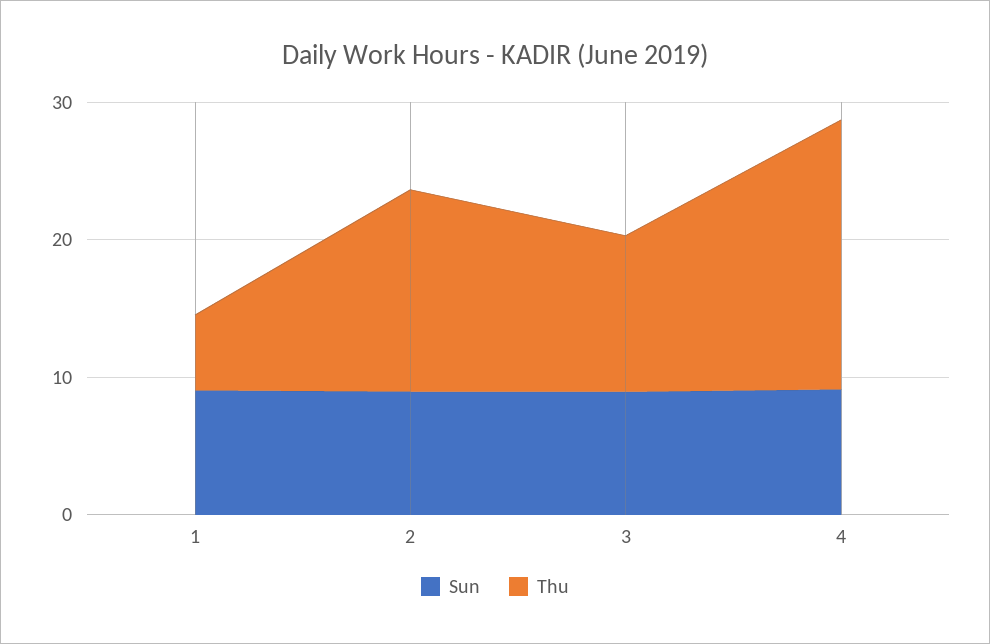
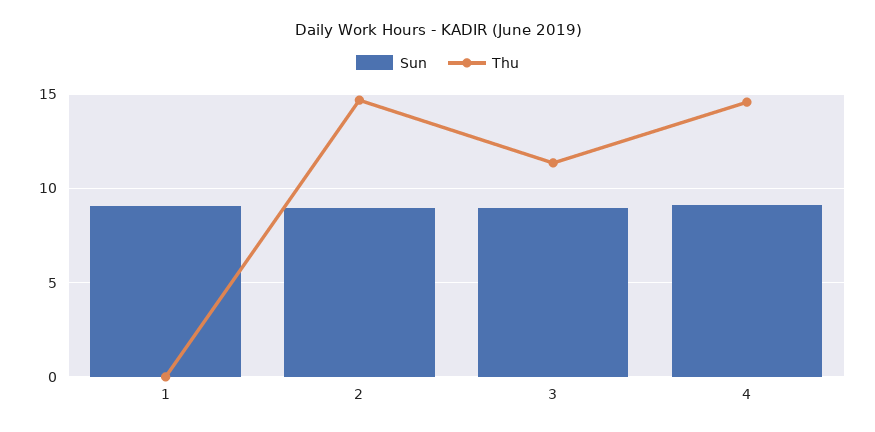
  {
    "Sun": {
      "1": 9,
      "2": 9,
      "3": 9,
      "4": 9
    },
    "Thu": {
-     "1": 6,
+     "1": 0,
      "2": 14.5,
      "3": 11.5,
-     "4": 20
+     "4": 14.5
    }
  }

